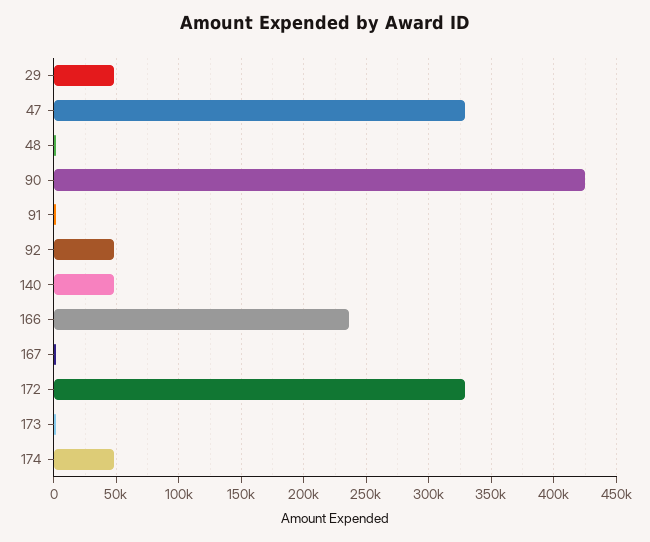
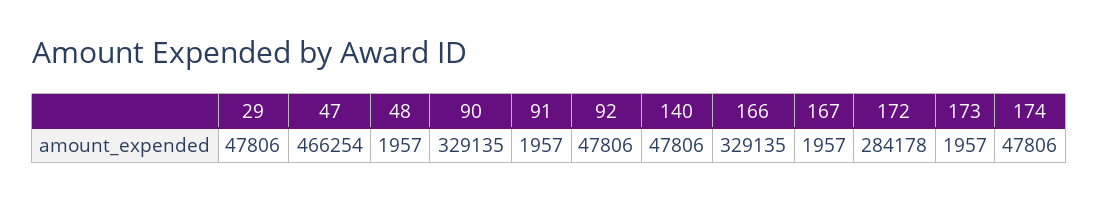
  {
    "29": 47806,
-   "47": 330000,
+   "47": 466254,
    "48": 1957,
-   "90": 425000,
+   "90": 329135,
    "91": 1957,
    "92": 47806,
    "140": 47806,
-   "166": 235000,
+   "166": 329135,
    "167": 1957,
-   "172": 330000,
+   "172": 284178,
    "173": 1957,
    "174": 47806
  }

